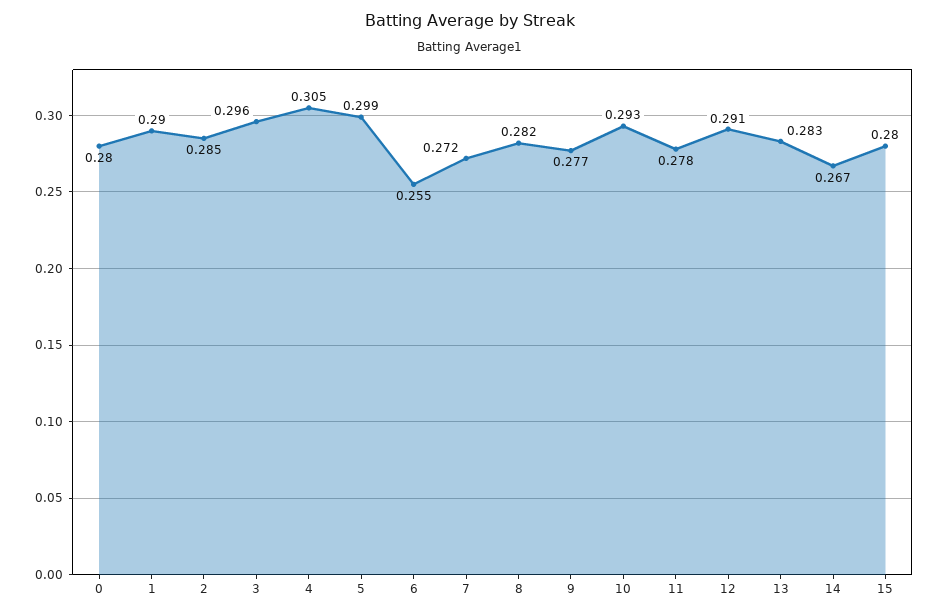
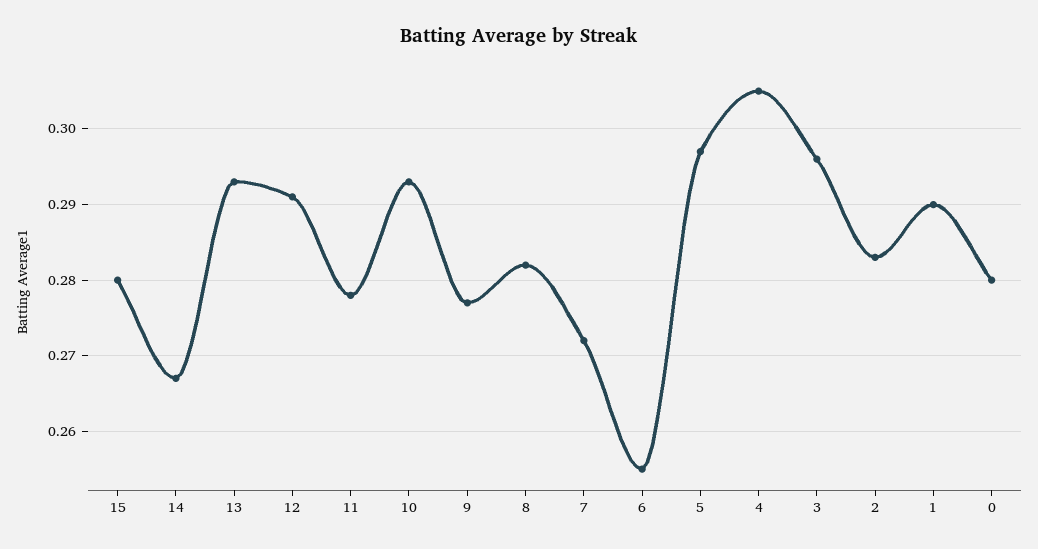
  {
    "0": 0.28,
    "1": 0.29,
-   "2": 0.285,
+   "2": 0.283,
    "3": 0.296,
    "4": 0.305,
-   "5": 0.299,
+   "5": 0.297,
    "6": 0.255,
    "7": 0.272,
    "8": 0.282,
    "9": 0.277,
    "10": 0.293,
    "11": 0.278,
    "12": 0.291,
-   "13": 0.283,
+   "13": 0.293,
    "14": 0.267,
    "15": 0.28
  }

